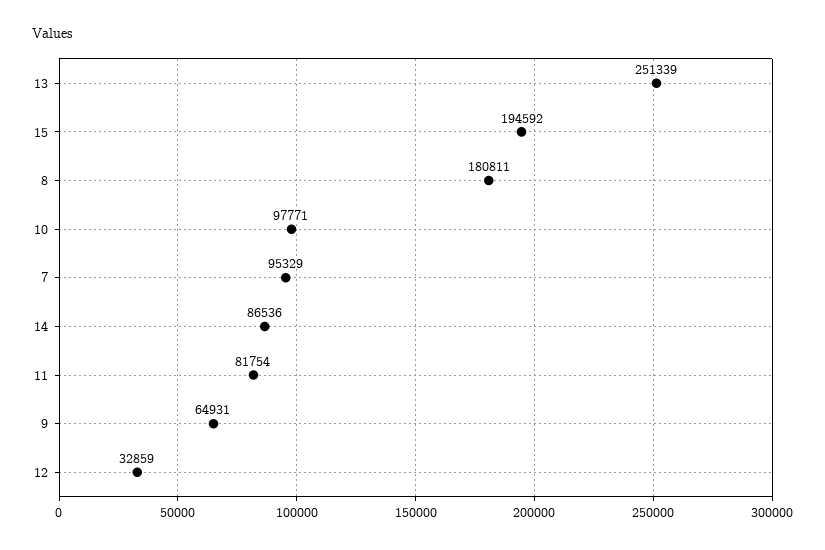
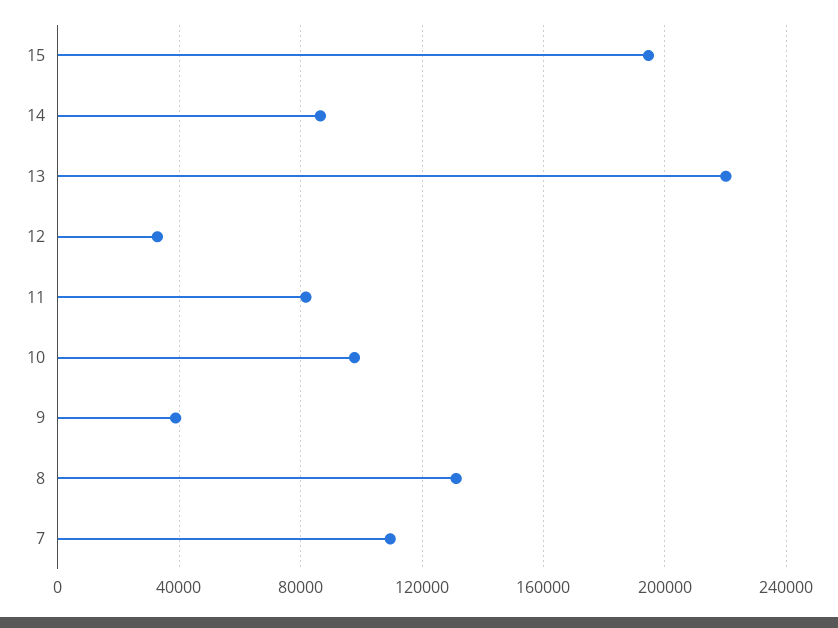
  {
-   "13": 251339,
+   "13": 220000,
    "15": 194592,
-   "8": 180811,
+   "8": 130000,
    "10": 97771,
-   "7": 95329,
+   "7": 110000,
    "14": 86536,
    "11": 81754,
-   "9": 64931,
+   "9": 40000,
    "12": 32859
  }

